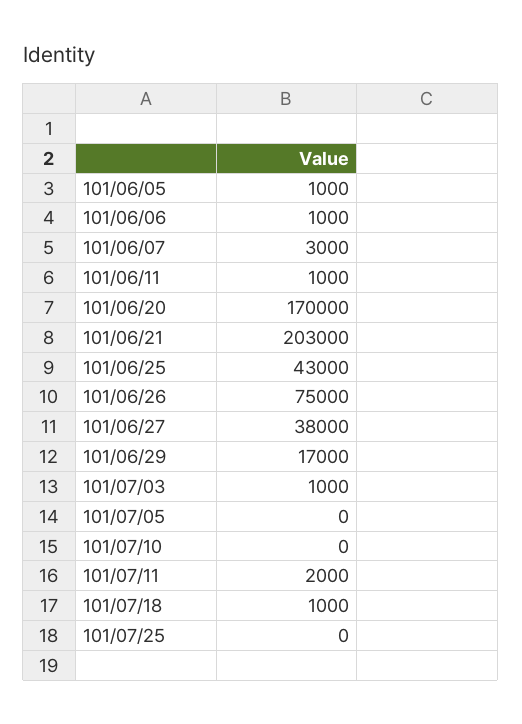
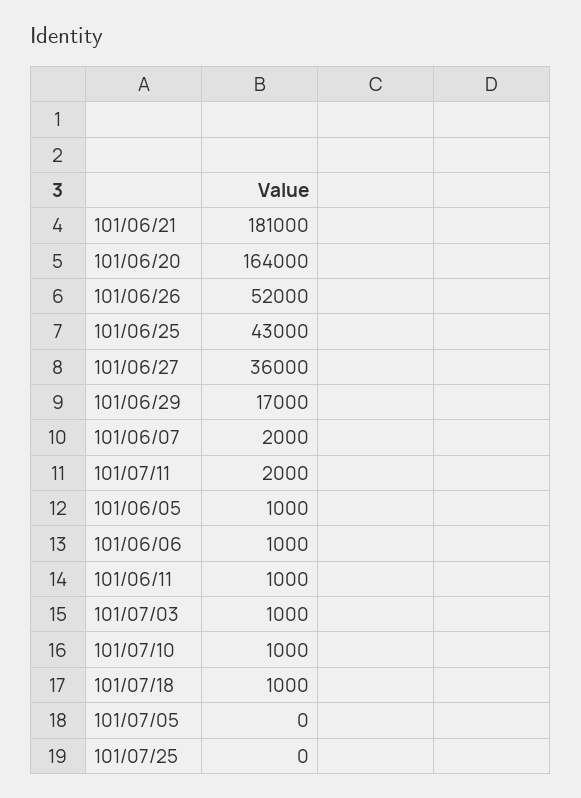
  {
    "101/06/05": 1000,
    "101/06/06": 1000,
-   "101/06/07": 3000,
+   "101/06/07": 2000,
    "101/06/11": 1000,
-   "101/06/20": 170000,
+   "101/06/20": 164000,
-   "101/06/21": 203000,
+   "101/06/21": 181000,
    "101/06/25": 43000,
-   "101/06/26": 75000,
+   "101/06/26": 52000,
-   "101/06/27": 38000,
+   "101/06/27": 36000,
    "101/06/29": 17000,
    "101/07/03": 1000,
    "101/07/05": 0,
-   "101/07/10": 0,
+   "101/07/10": 1000,
    "101/07/11": 2000,
    "101/07/18": 1000,
    "101/07/25": 0
  }

